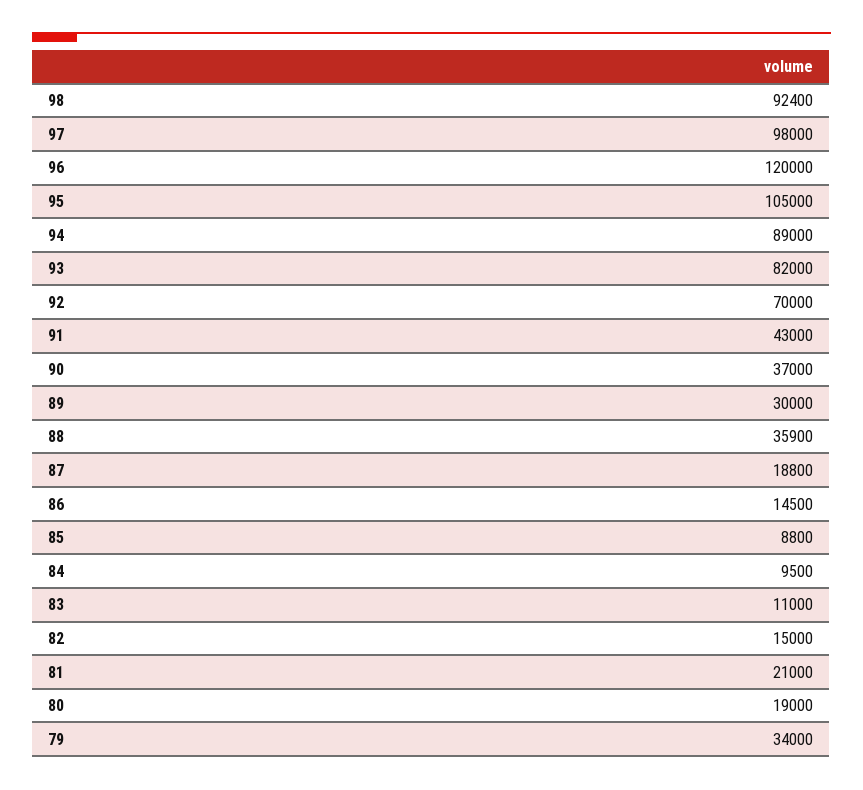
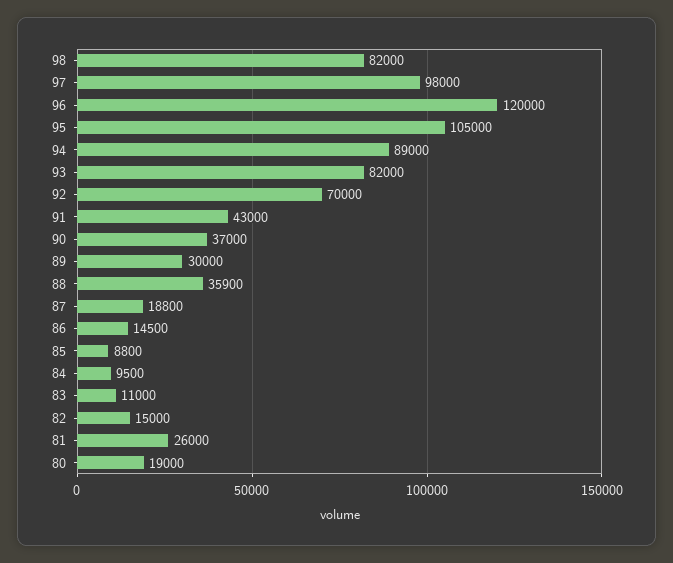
  {
-   "98": 92400,
+   "98": 82000,
    "97": 98000,
    "96": 120000,
    "95": 105000,
    "94": 89000,
    "93": 82000,
    "92": 70000,
    "91": 43000,
    "90": 37000,
    "89": 30000,
    "88": 35900,
    "87": 18800,
    "86": 14500,
    "85": 8800,
    "84": 9500,
    "83": 11000,
    "82": 15000,
-   "81": 21000,
+   "81": 26000,
-   "80": 19000,
+   "80": 19000
-   "79": 34000
  }

